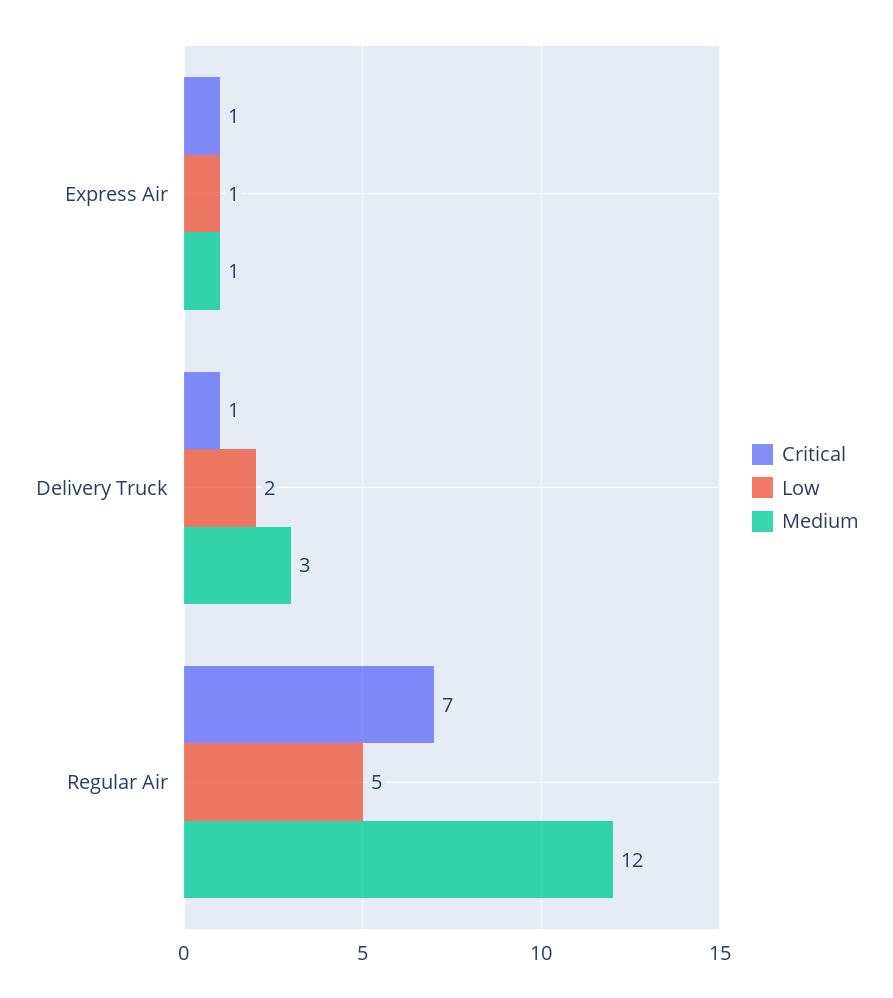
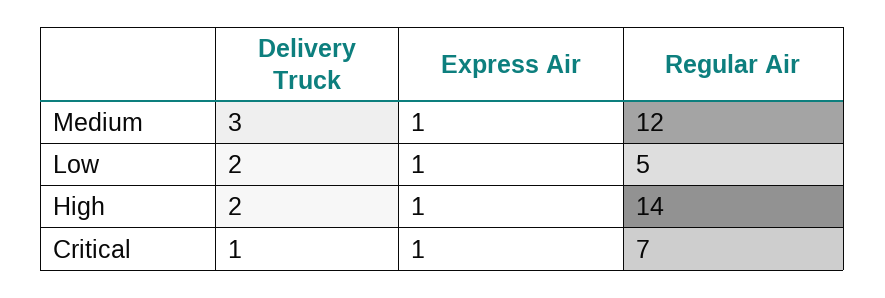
  {
    "Critical": {
      "Express Air": 1,
      "Delivery Truck": 1,
      "Regular Air": 7
    },
    "Low": {
      "Express Air": 1,
      "Delivery Truck": 2,
      "Regular Air": 5
    },
    "Medium": {
      "Express Air": 1,
      "Delivery Truck": 3,
      "Regular Air": 12
-   }
+   },
+   "High": {
+     "Delivery Truck": 2,
+     "Express Air": 1,
+     "Regular Air": 14
+   }
  }

